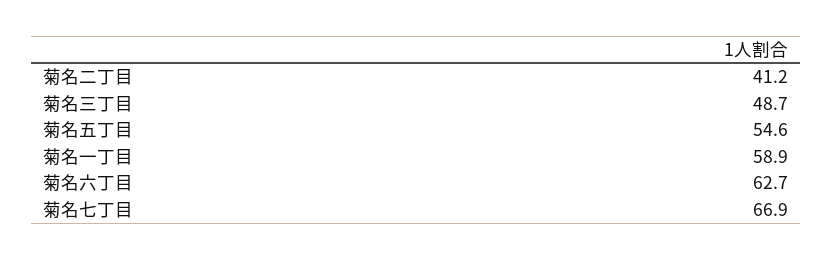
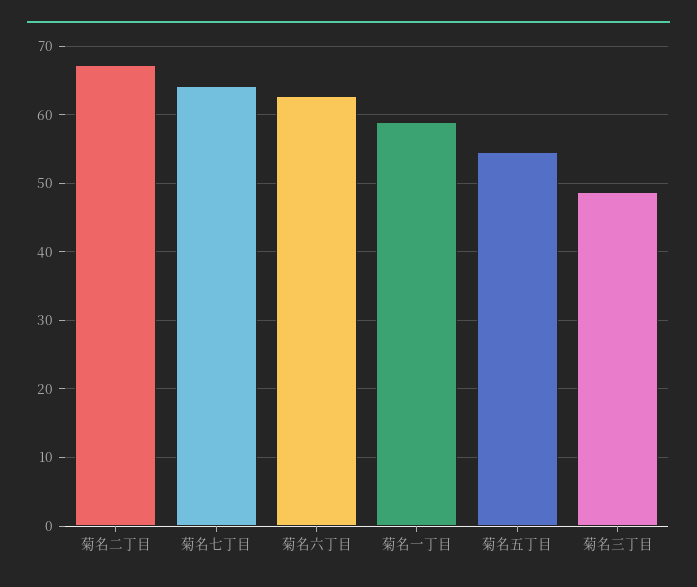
  {
-   "菊名二丁目": 41.2,
+   "菊名二丁目": 67,
    "菊名三丁目": 48.7,
    "菊名五丁目": 54.6,
    "菊名一丁目": 58.9,
    "菊名六丁目": 62.7,
-   "菊名七丁目": 66.9
+   "菊名七丁目": 64
  }

